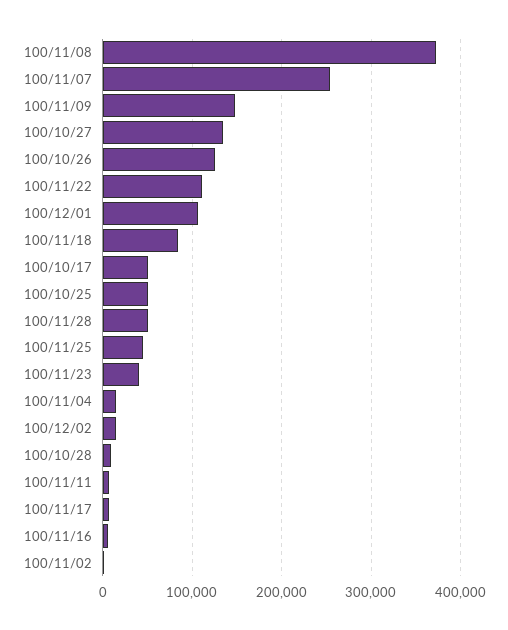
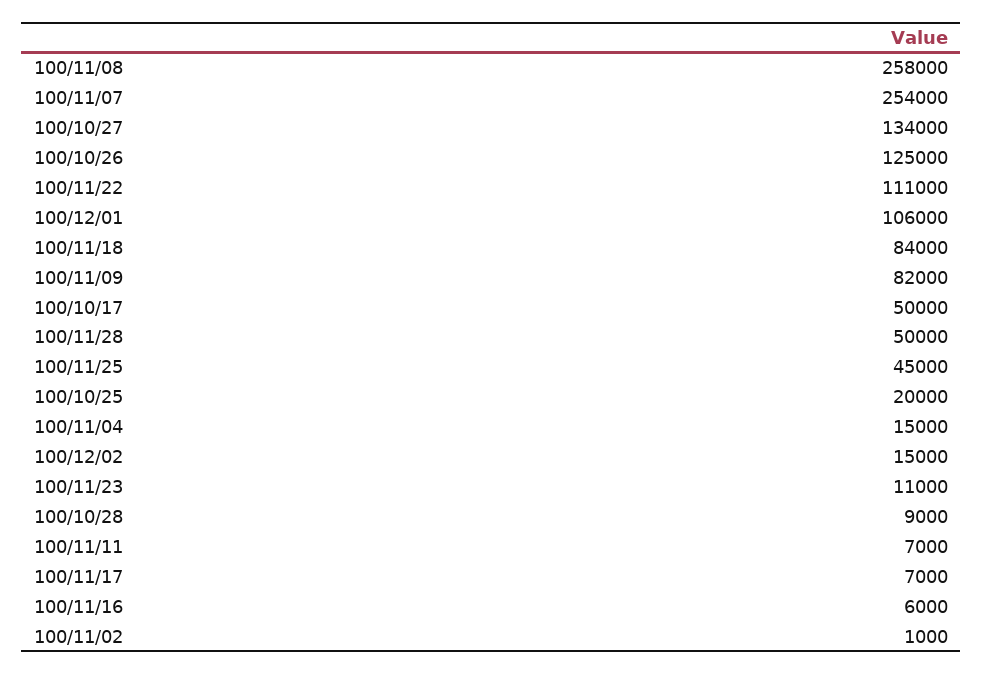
  {
-   "100/11/08": 370000,
+   "100/11/08": 258000,
    "100/11/07": 254000,
-   "100/11/09": 150000,
+   "100/11/09": 82000,
    "100/10/27": 134000,
    "100/10/26": 125000,
    "100/11/22": 111000,
    "100/12/01": 106000,
    "100/11/18": 84000,
    "100/10/17": 50000,
-   "100/10/25": 50000,
+   "100/10/25": 20000,
    "100/11/28": 50000,
    "100/11/25": 45000,
-   "100/11/23": 40000,
+   "100/11/23": 11000,
    "100/11/04": 15000,
    "100/12/02": 15000,
    "100/10/28": 9000,
    "100/11/11": 7000,
    "100/11/17": 7000,
    "100/11/16": 6000,
    "100/11/02": 1000
  }

